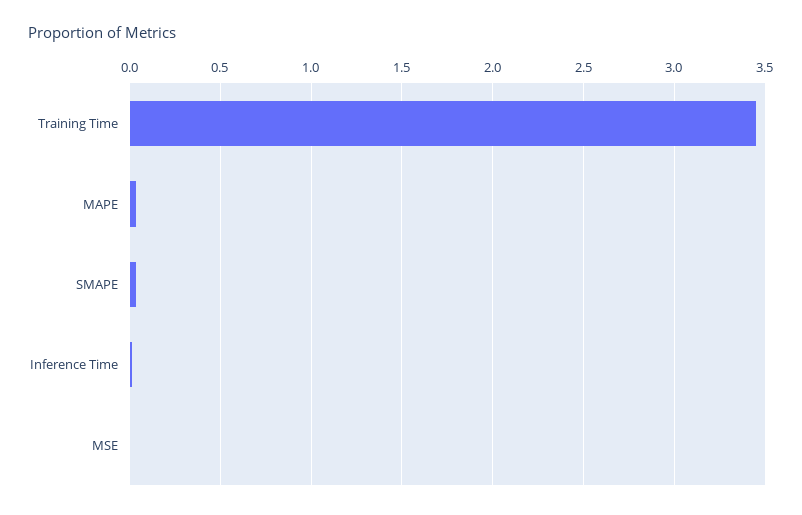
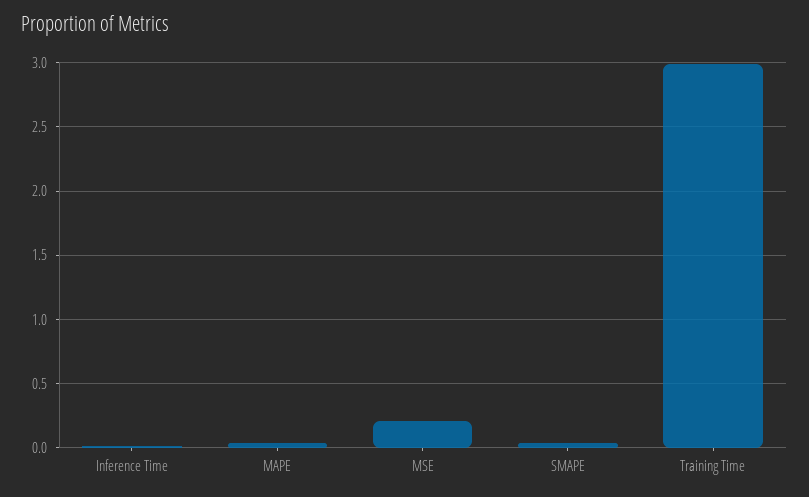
  {
-   "Training Time": 3.45,
+   "Training Time": 3,
    "MAPE": 0.05,
    "SMAPE": 0.05,
    "Inference Time": 0,
-   "MSE": 0
+   "MSE": 0.2
  }

